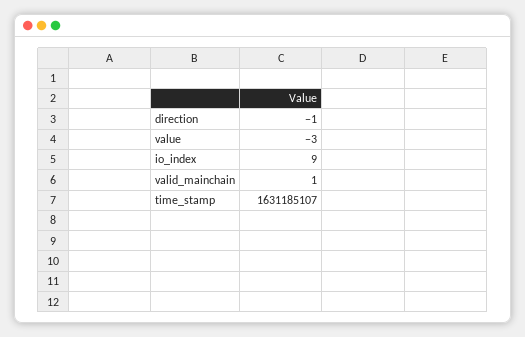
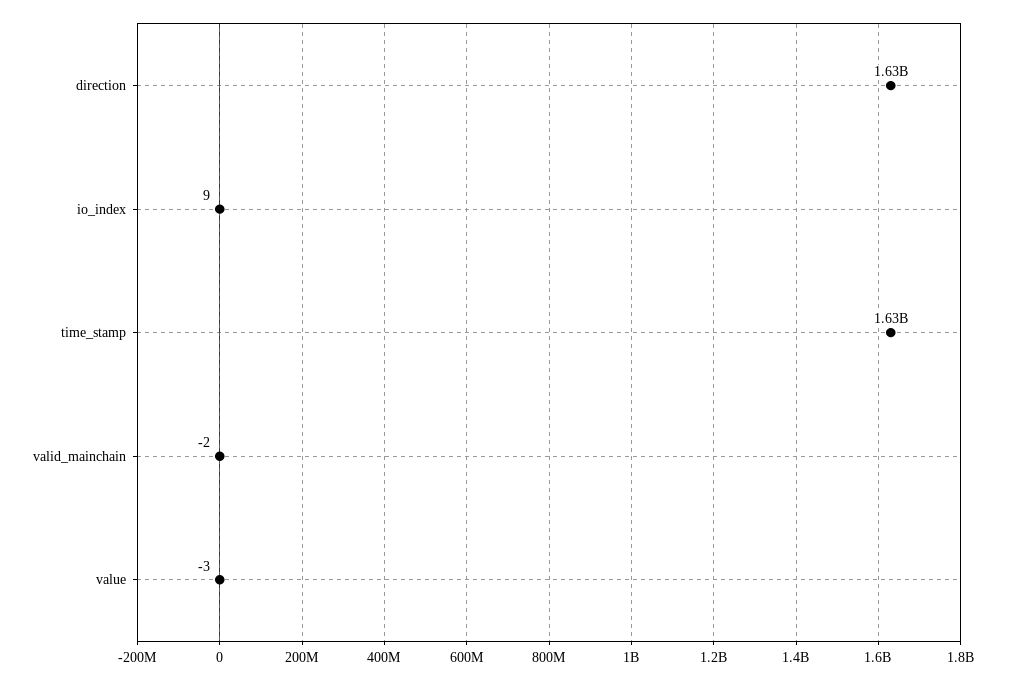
  {
-   "direction": -1,
+   "direction": 1630000000,
    "value": -3,
    "io_index": 9,
-   "valid_mainchain": 1,
+   "valid_mainchain": -2,
    "time_stamp": 1631185107
  }

